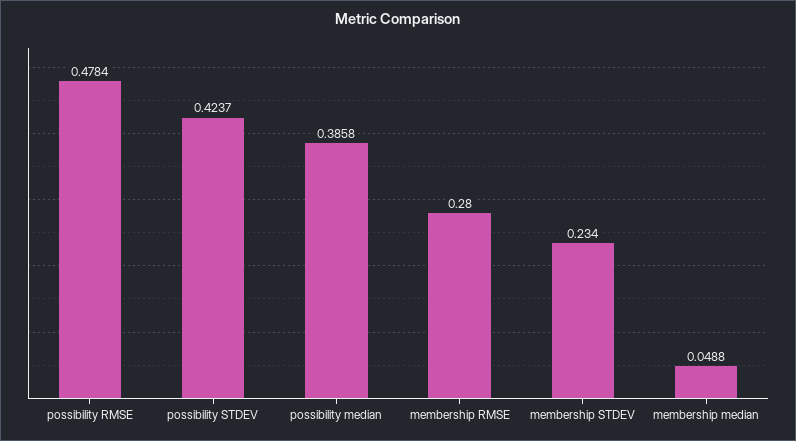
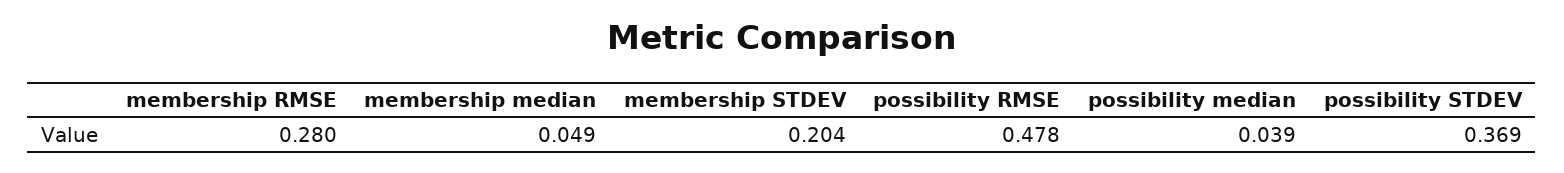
  {
    "possibility RMSE": 0.4784,
-   "possibility STDEV": 0.4237,
+   "possibility STDEV": 0.369,
-   "possibility median": 0.3858,
+   "possibility median": 0.039,
    "membership RMSE": 0.28,
-   "membership STDEV": 0.234,
+   "membership STDEV": 0.204,
    "membership median": 0.0488
  }

